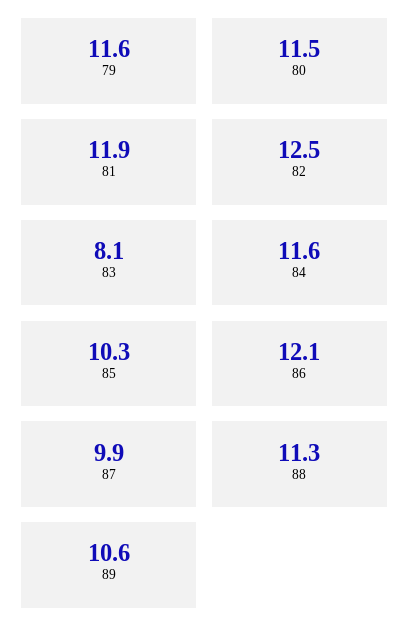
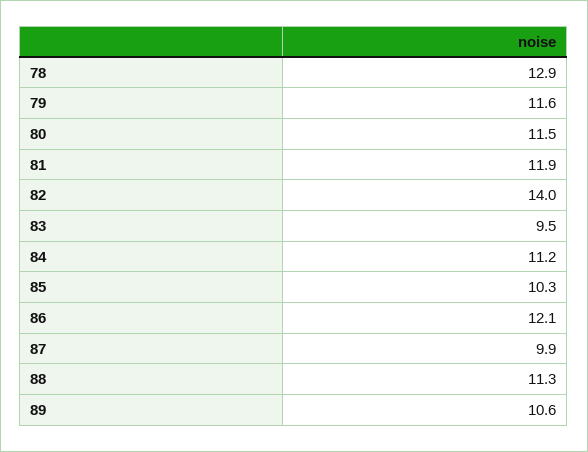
  {
    "79": 11.6,
    "80": 11.5,
    "81": 11.9,
-   "82": 12.5,
+   "82": 14,
-   "83": 8.1,
+   "83": 9.5,
-   "84": 11.6,
+   "84": 11.2,
    "85": 10.3,
    "86": 12.1,
    "87": 9.9,
    "88": 11.3,
-   "89": 10.6
+   "89": 10.6,
+   "78": 12.9
  }

